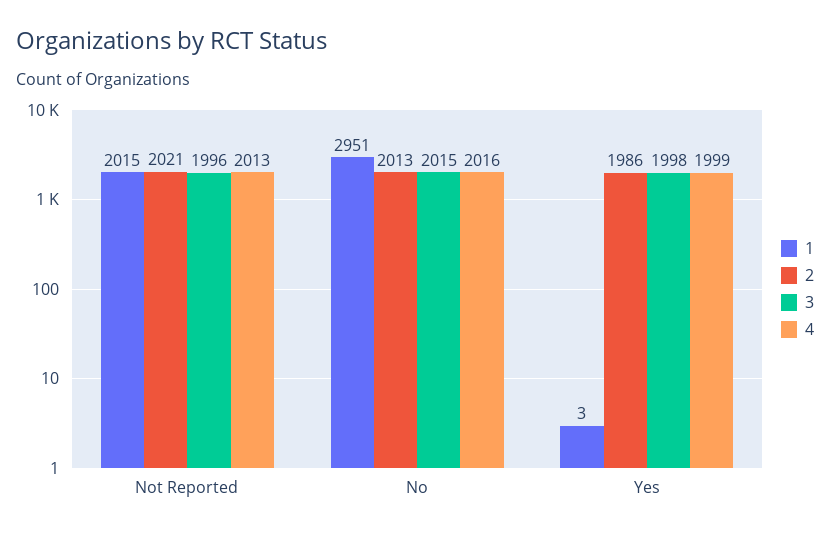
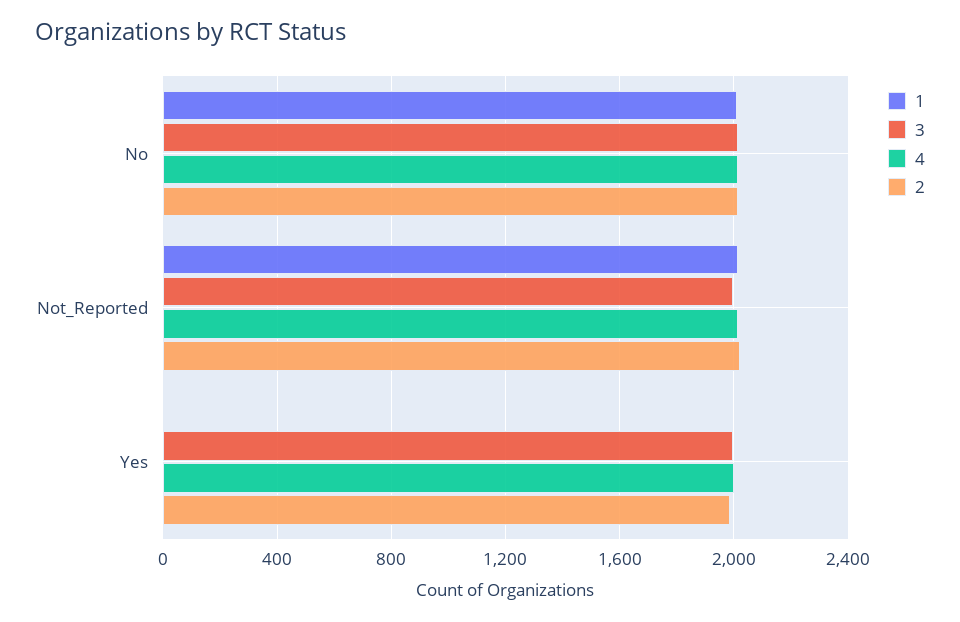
  {
    "1": {
      "Not Reported": 2015,
-     "No": 2951,
+     "No": 2000,
      "Yes": 3
    },
    "2": {
      "Not Reported": 2021,
      "No": 2013,
      "Yes": 1986
    },
    "3": {
      "Not Reported": 1996,
      "No": 2015,
      "Yes": 1998
    },
    "4": {
      "Not Reported": 2013,
      "No": 2016,
      "Yes": 1999
    }
  }

